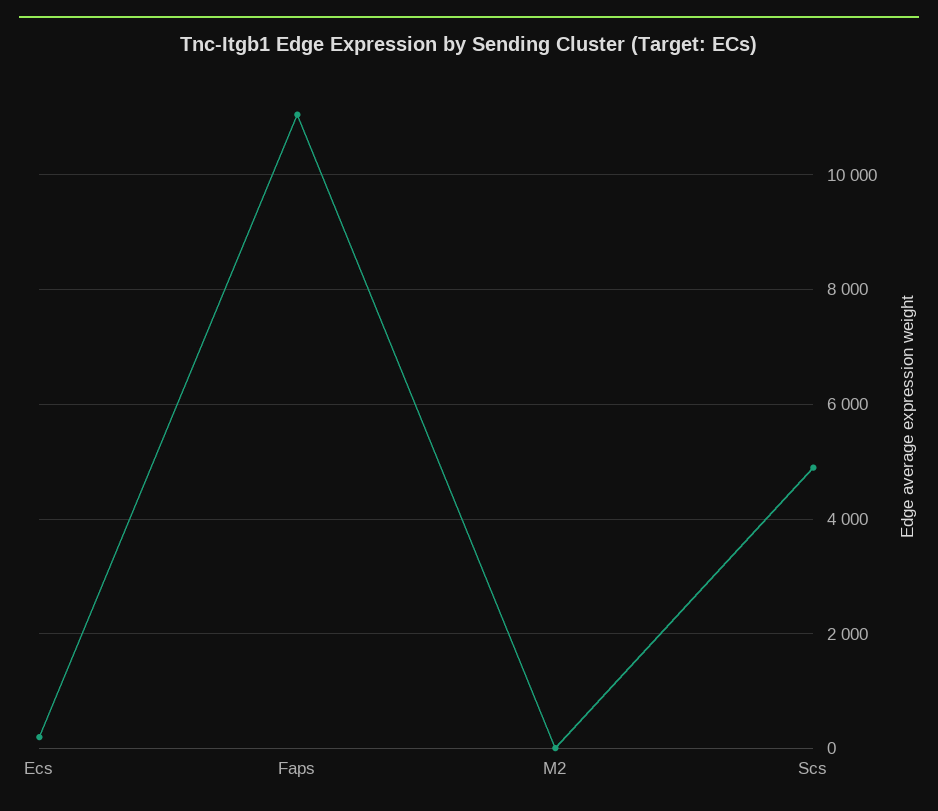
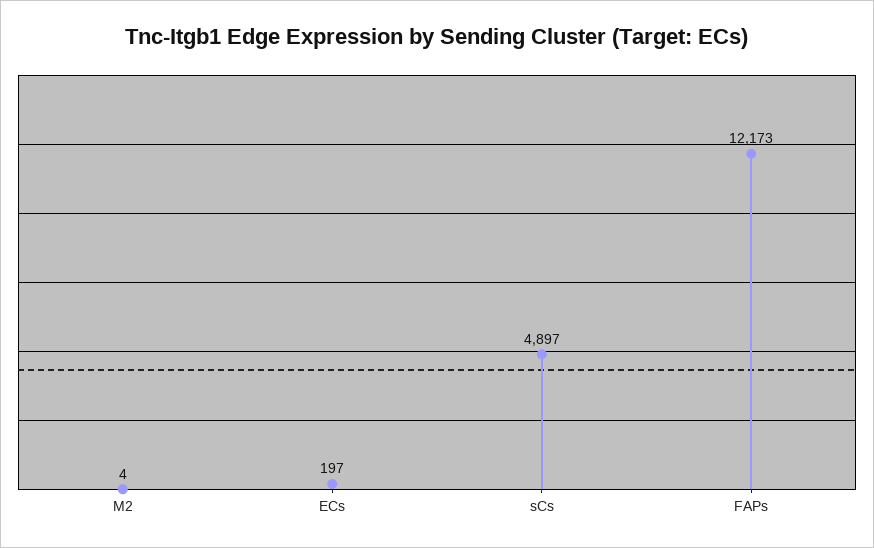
  {
    "Ecs": 197,
-   "Faps": 11000,
+   "Faps": 12173,
    "M2": 4,
    "Scs": 4897
  }

